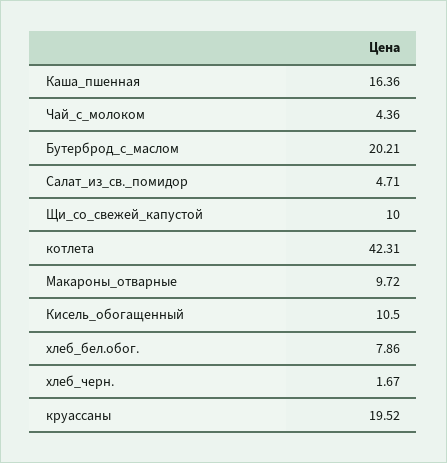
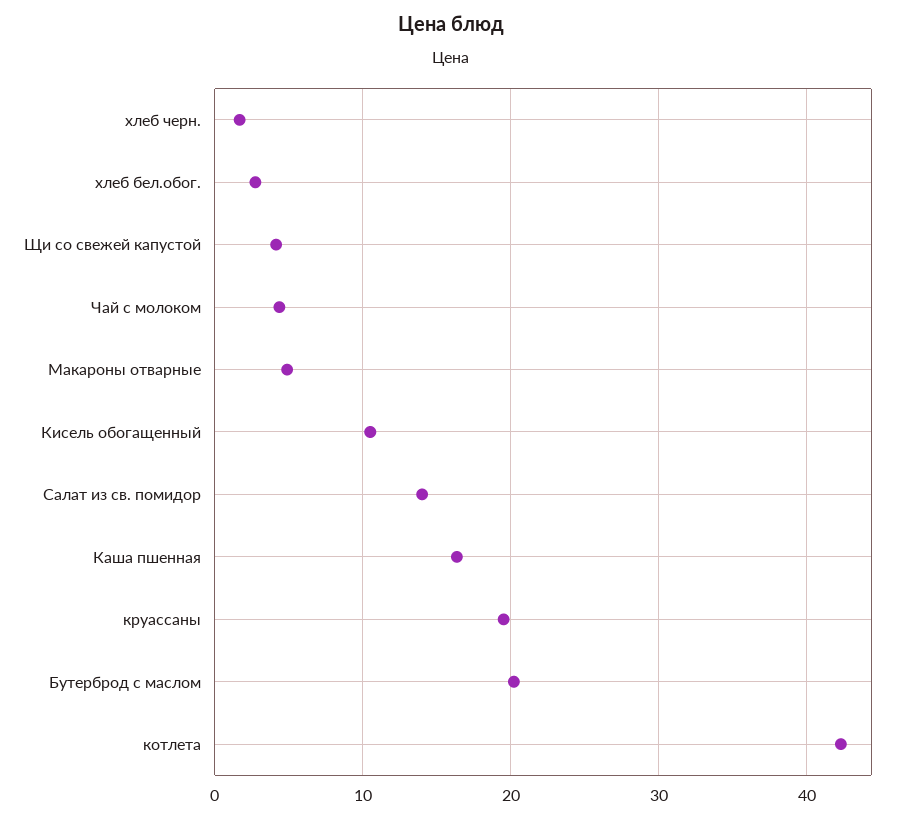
  {
    "Каша_пшенная": 16.36,
    "Чай_с_молоком": 4.36,
    "Бутерброд_с_маслом": 20.21,
-   "Салат_из_св._помидор": 4.71,
+   "Салат_из_св._помидор": 14,
-   "Щи_со_свежей_капустой": 10,
+   "Щи_со_свежей_капустой": 4,
    "котлета": 42.31,
-   "Макароны_отварные": 9.72,
+   "Макароны_отварные": 5,
    "Кисель_обогащенный": 10.5,
-   "хлеб_бел.обог.": 7.86,
+   "хлеб_бел.обог.": 3,
    "хлеб_черн.": 1.67,
    "круассаны": 19.52
  }

